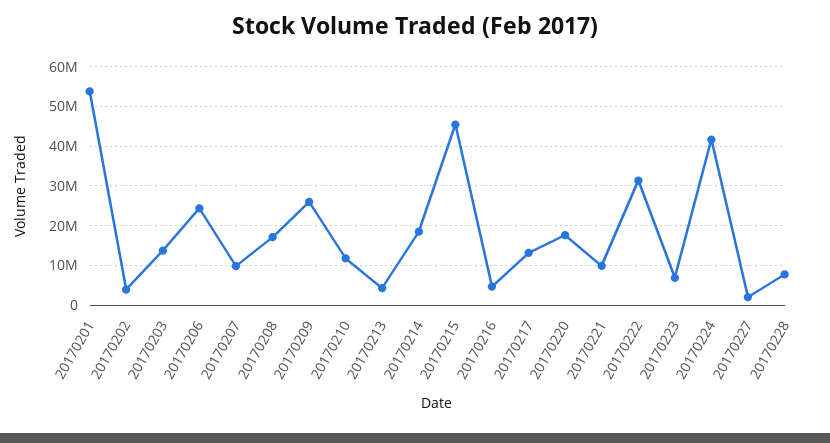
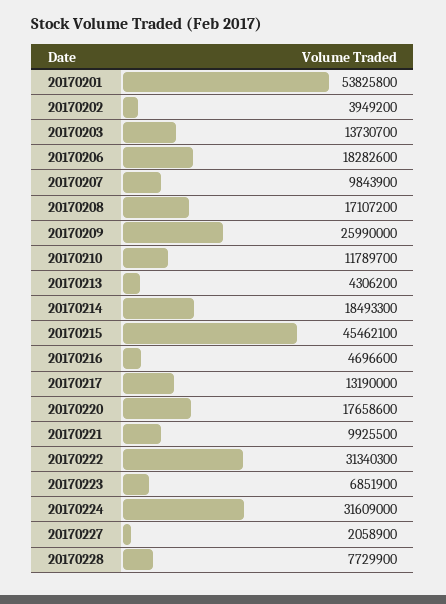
  {
    "20170201": 53825800,
    "20170202": 3949200,
    "20170203": 13730700,
-   "20170206": 24000000,
+   "20170206": 18282600,
    "20170207": 9843900,
    "20170208": 17107200,
    "20170209": 25990000,
    "20170210": 11789700,
    "20170213": 4306200,
    "20170214": 18493300,
    "20170215": 45462100,
    "20170216": 4696600,
    "20170217": 13190000,
    "20170220": 17658600,
    "20170221": 9925500,
    "20170222": 31340300,
    "20170223": 6851900,
-   "20170224": 42000000,
+   "20170224": 31609000,
    "20170227": 2058900,
    "20170228": 7729900
  }

